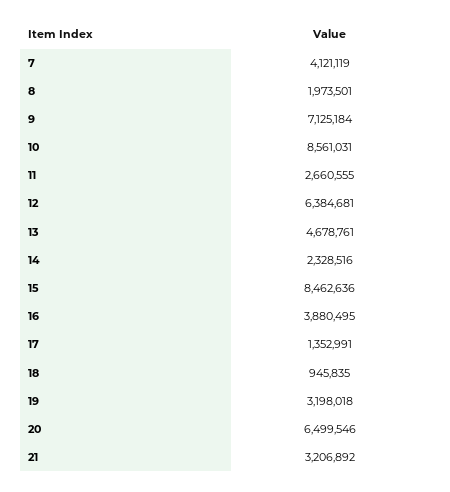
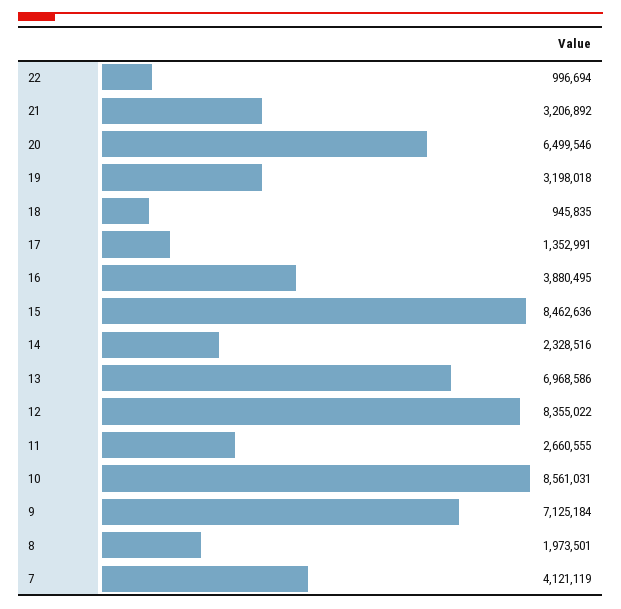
  {
    "7": 4121119,
    "8": 1973501,
    "9": 7125184,
    "10": 8561031,
    "11": 2660555,
-   "12": 6384681,
+   "12": 8355022,
-   "13": 4678761,
+   "13": 6968586,
    "14": 2328516,
    "15": 8462636,
    "16": 3880495,
    "17": 1352991,
    "18": 945835,
    "19": 3198018,
    "20": 6499546,
-   "21": 3206892
+   "21": 3206892,
+   "22": 996694
  }

